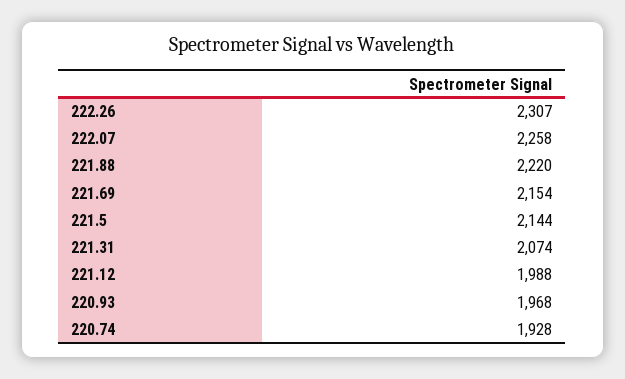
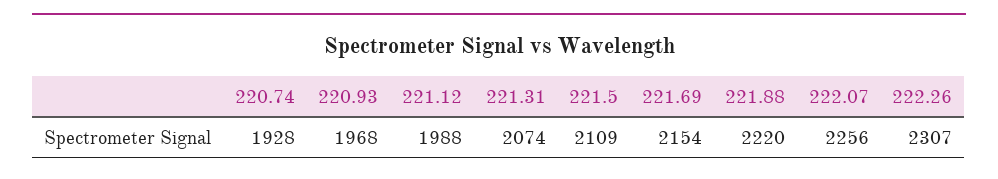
  {
    "222.26": 2307,
-   "222.07": 2258,
+   "222.07": 2256,
    "221.88": 2220,
    "221.69": 2154,
-   "221.5": 2144,
+   "221.5": 2109,
    "221.31": 2074,
    "221.12": 1988,
    "220.93": 1968,
    "220.74": 1928
  }

